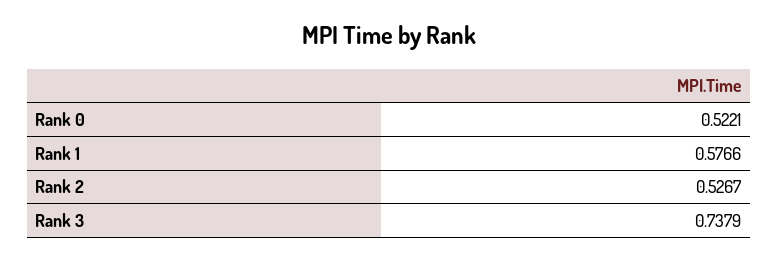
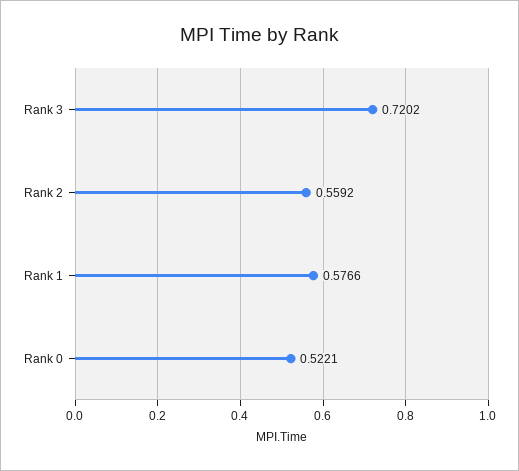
  {
    "Rank 0": 0.5221,
    "Rank 1": 0.5766,
-   "Rank 2": 0.5267,
+   "Rank 2": 0.5592,
-   "Rank 3": 0.7379
+   "Rank 3": 0.7202
  }

